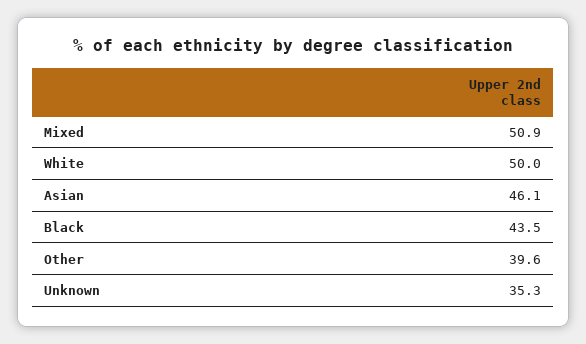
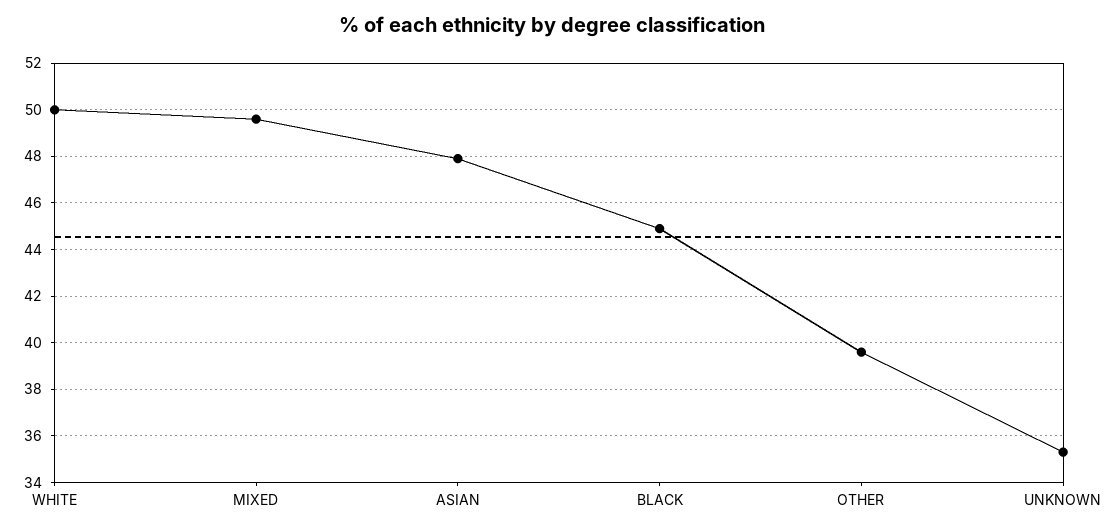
  {
-   "Mixed": 50.9,
+   "Mixed": 49.5,
    "White": 50,
-   "Asian": 46.1,
+   "Asian": 48,
-   "Black": 43.5,
+   "Black": 45,
    "Other": 39.6,
    "Unknown": 35.3
  }

